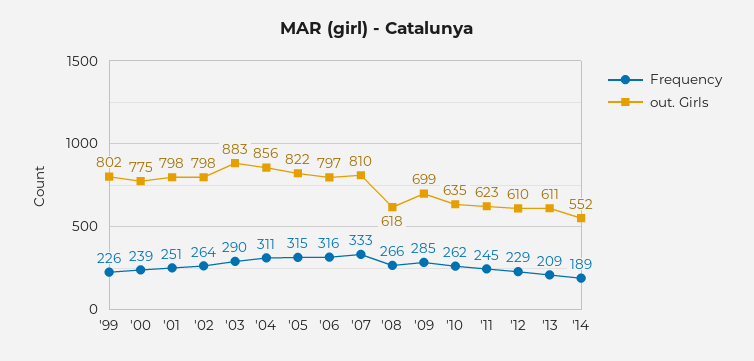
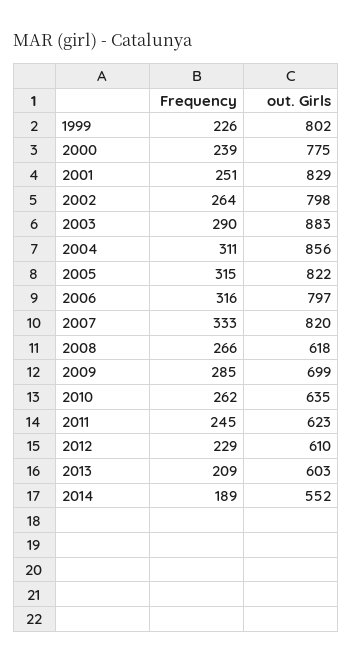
  {
    "Frequency": {
      "'99": 226,
      "'00": 239,
      "'01": 251,
      "'02": 264,
      "'03": 290,
      "'04": 311,
      "'05": 315,
      "'06": 316,
      "'07": 333,
      "'08": 266,
      "'09": 285,
      "'10": 262,
      "'11": 245,
      "'12": 229,
      "'13": 209,
      "'14": 189
    },
    "out. Girls": {
      "'99": 802,
      "'00": 775,
-     "'01": 798,
+     "'01": 829,
      "'02": 798,
      "'03": 883,
      "'04": 856,
      "'05": 822,
      "'06": 797,
-     "'07": 810,
+     "'07": 820,
      "'08": 618,
      "'09": 699,
      "'10": 635,
      "'11": 623,
      "'12": 610,
-     "'13": 611,
+     "'13": 603,
      "'14": 552
    }
  }

